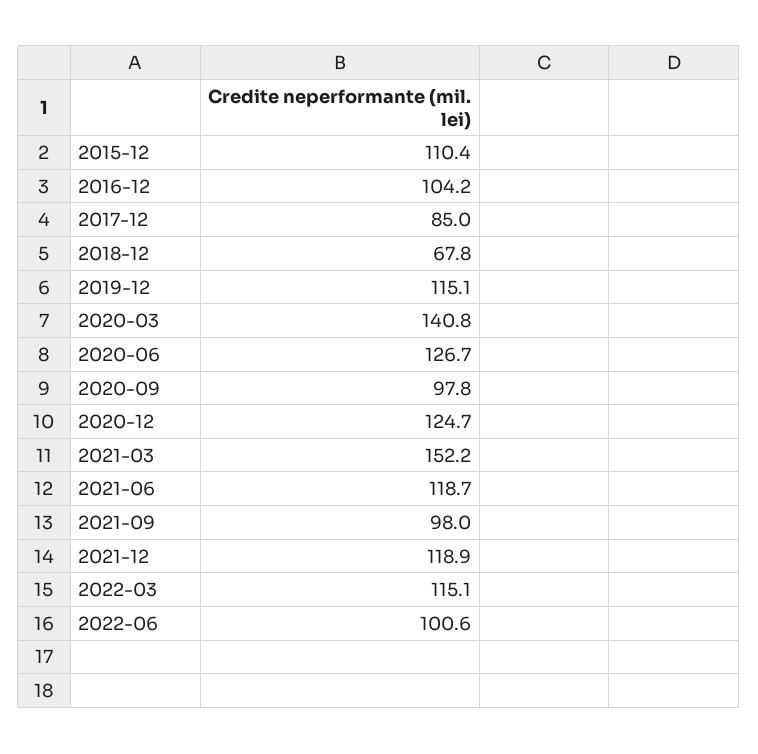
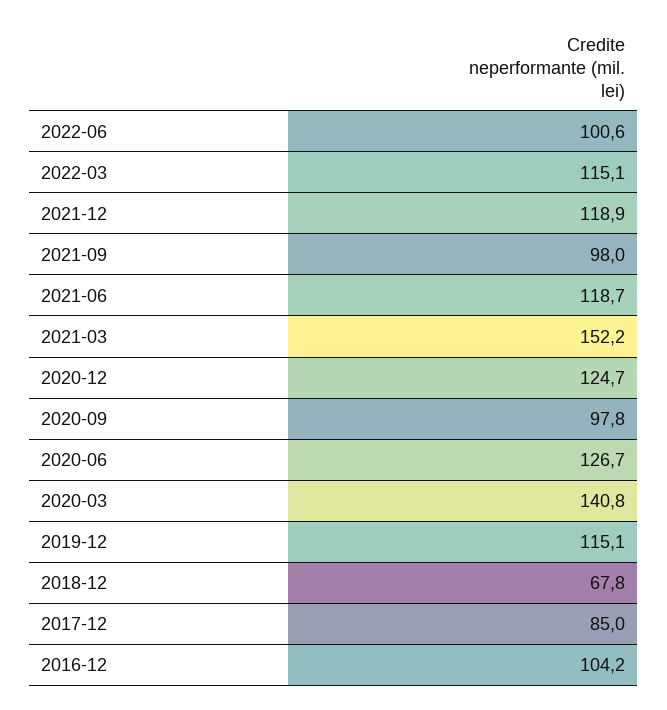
  {
-   "2015-12": 110.4,
    "2016-12": 104.2,
    "2017-12": 85,
    "2018-12": 67.8,
    "2019-12": 115.1,
    "2020-03": 140.8,
    "2020-06": 126.7,
    "2020-09": 97.8,
    "2020-12": 124.7,
    "2021-03": 152.2,
    "2021-06": 118.7,
    "2021-09": 98,
    "2021-12": 118.9,
    "2022-03": 115.1,
    "2022-06": 100.6
  }

